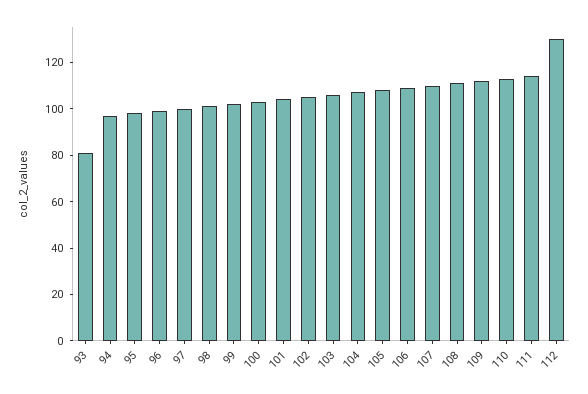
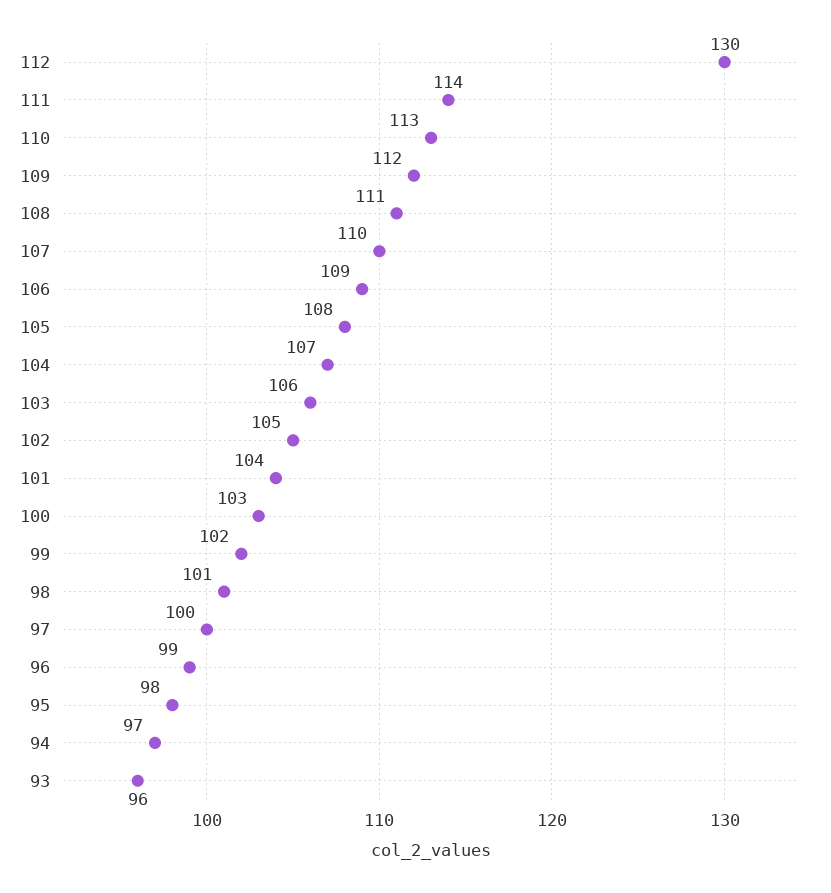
  {
-   "93": 80,
+   "93": 96,
    "94": 97,
    "95": 98,
    "96": 99,
    "97": 100,
    "98": 101,
    "99": 102,
    "100": 103,
    "101": 104,
    "102": 105,
    "103": 106,
    "104": 107,
    "105": 108,
    "106": 109,
    "107": 110,
    "108": 111,
    "109": 112,
    "110": 113,
    "111": 114,
    "112": 130
  }

